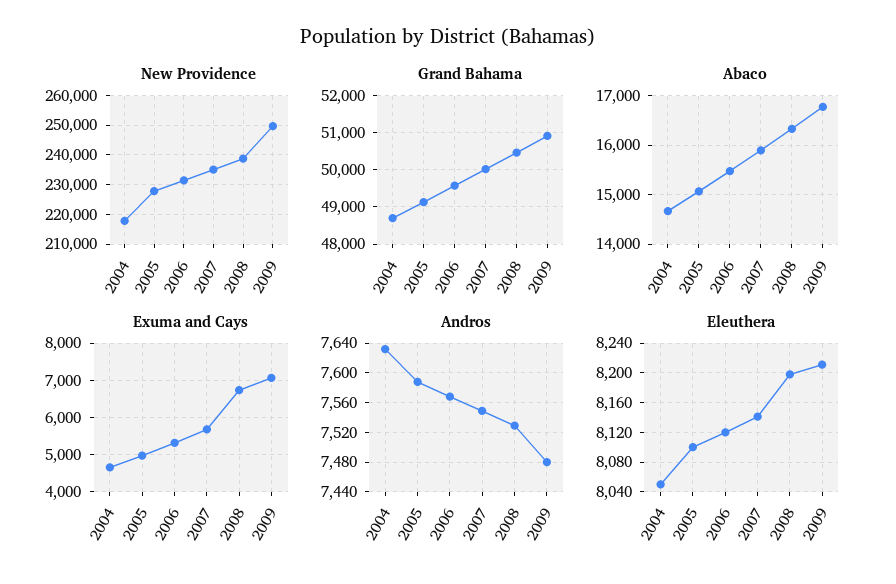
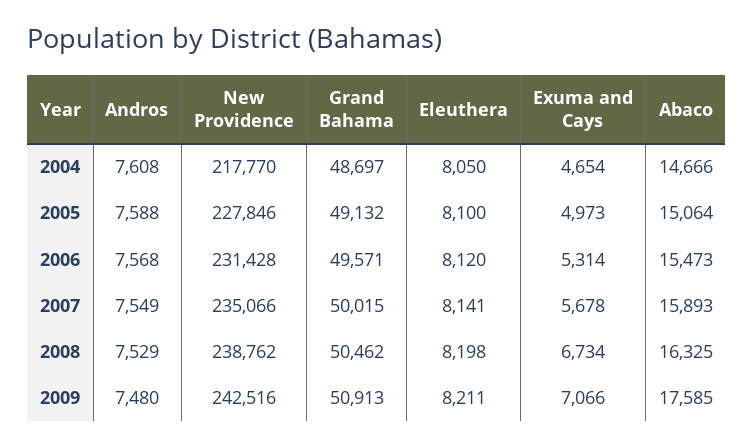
  {
    "New Providence": {
      "2004": 217770,
      "2005": 227846,
      "2006": 231428,
      "2007": 235066,
      "2008": 238762,
-     "2009": 250000
+     "2009": 242516
    },
    "Grand Bahama": {
      "2004": 48697,
      "2005": 49132,
      "2006": 49571,
      "2007": 50015,
      "2008": 50462,
      "2009": 50913
    },
    "Abaco": {
      "2004": 14666,
      "2005": 15064,
      "2006": 15473,
      "2007": 15893,
      "2008": 16325,
-     "2009": 16800
+     "2009": 17585
    },
    "Exuma and Cays": {
      "2004": 4654,
      "2005": 4973,
      "2006": 5314,
      "2007": 5678,
      "2008": 6734,
      "2009": 7066
    },
    "Andros": {
-     "2004": 7630,
+     "2004": 7608,
      "2005": 7588,
      "2006": 7568,
      "2007": 7549,
      "2008": 7529,
      "2009": 7480
    },
    "Eleuthera": {
      "2004": 8050,
      "2005": 8100,
      "2006": 8120,
      "2007": 8141,
      "2008": 8198,
      "2009": 8211
    }
  }

